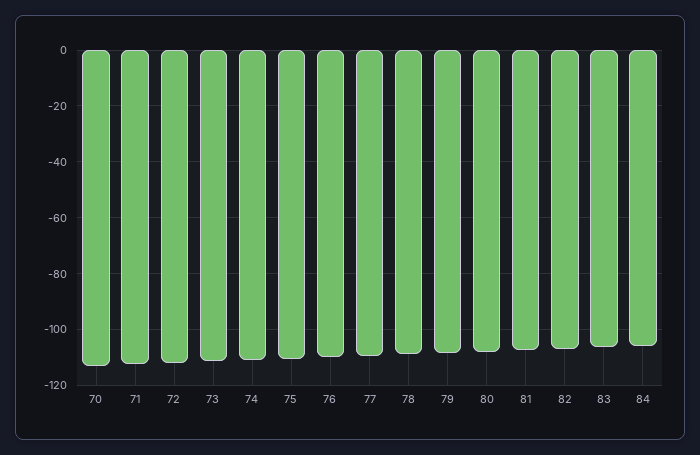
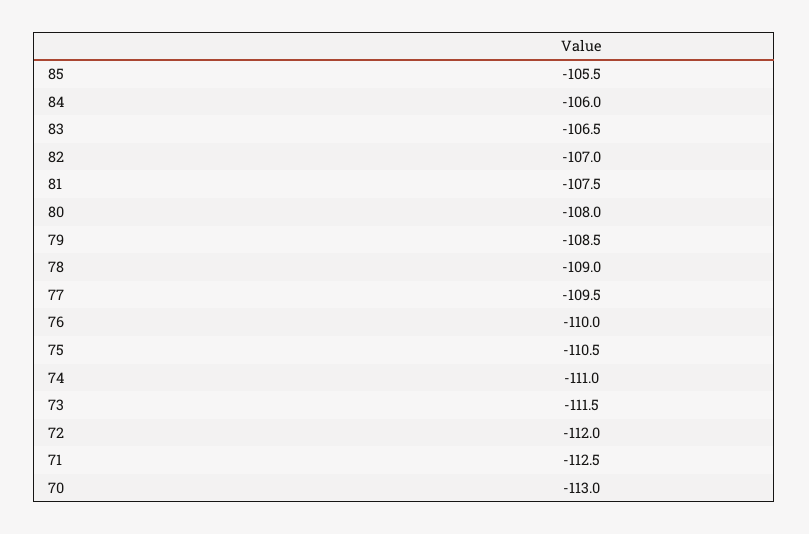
  {
    "70": -113,
    "71": -112.5,
    "72": -112,
    "73": -111.5,
    "74": -111,
    "75": -110.5,
    "76": -110,
    "77": -109.5,
    "78": -109,
    "79": -108.5,
    "80": -108,
    "81": -107.5,
    "82": -107,
    "83": -106.5,
-   "84": -106
+   "84": -106,
+   "85": -105.5
  }

